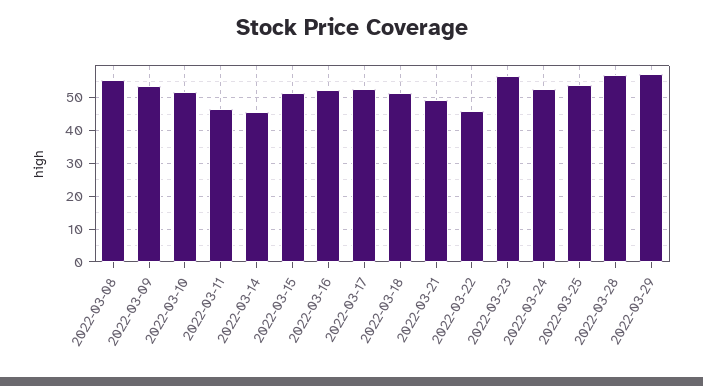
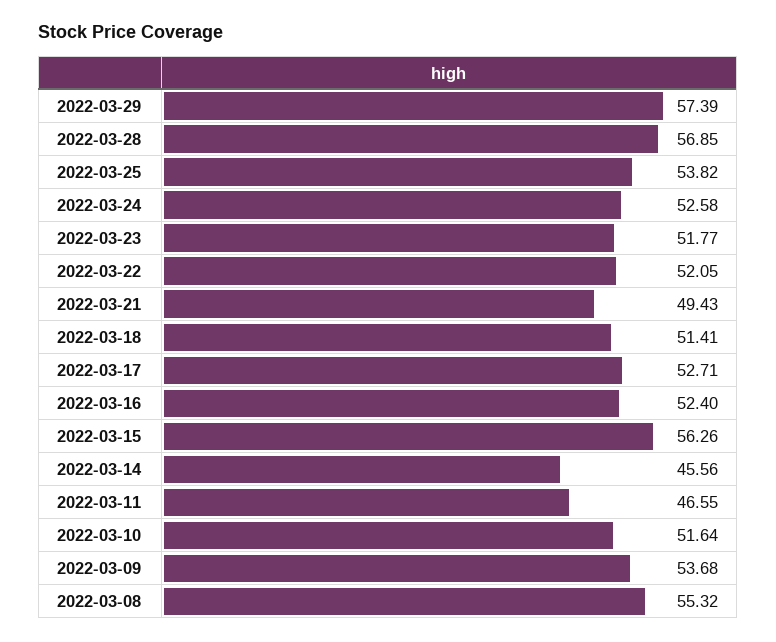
  {
    "2022-03-08": 55.32,
    "2022-03-09": 53.68,
    "2022-03-10": 51.64,
    "2022-03-11": 46.55,
    "2022-03-14": 45.56,
-   "2022-03-15": 52,
+   "2022-03-15": 56.26,
    "2022-03-16": 52.4,
    "2022-03-17": 52.71,
    "2022-03-18": 51.41,
    "2022-03-21": 49.43,
-   "2022-03-22": 46,
+   "2022-03-22": 52.05,
-   "2022-03-23": 56,
+   "2022-03-23": 51.77,
    "2022-03-24": 52.58,
    "2022-03-25": 53.82,
    "2022-03-28": 56.85,
    "2022-03-29": 57.39
  }

